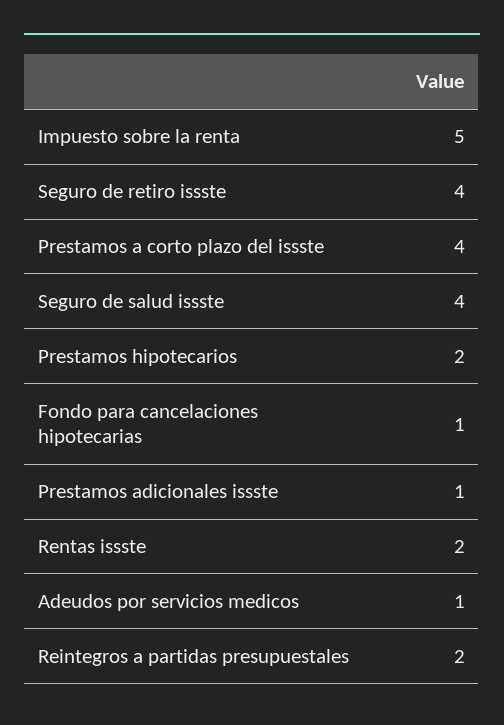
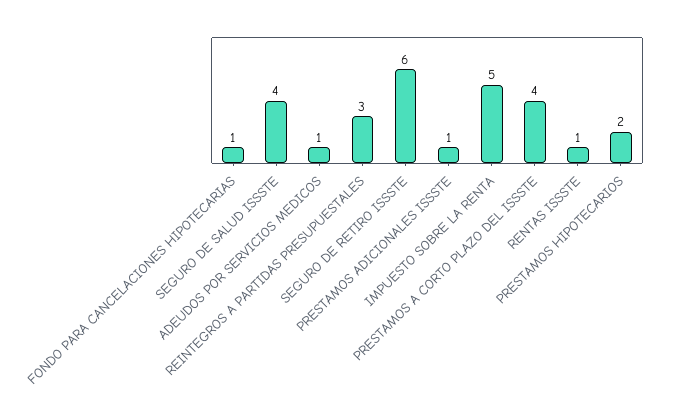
  {
    "Impuesto sobre la renta": 5,
-   "Seguro de retiro issste": 4,
+   "Seguro de retiro issste": 6,
    "Prestamos a corto plazo del issste": 4,
    "Seguro de salud issste": 4,
    "Prestamos hipotecarios": 2,
    "Fondo para cancelaciones hipotecarias": 1,
    "Prestamos adicionales issste": 1,
-   "Rentas issste": 2,
+   "Rentas issste": 1,
    "Adeudos por servicios medicos": 1,
-   "Reintegros a partidas presupuestales": 2
+   "Reintegros a partidas presupuestales": 3
  }

